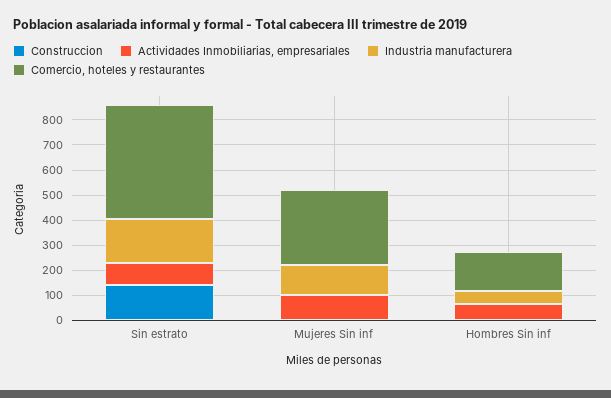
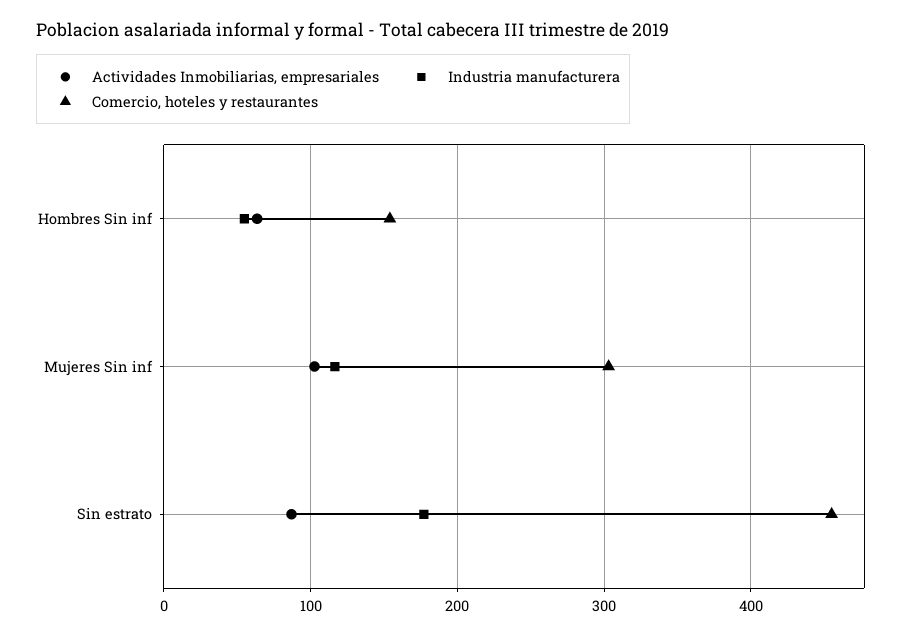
  {
-   "Construccion": {
-     "Sin estrato": 150,
-     "Mujeres Sin inf": 0,
-     "Hombres Sin inf": 0
-   },
    "Actividades Inmobiliarias, empresariales": {
      "Sin estrato": 90,
      "Mujeres Sin inf": 100,
      "Hombres Sin inf": 60
    },
    "Industria manufacturera": {
      "Sin estrato": 180,
      "Mujeres Sin inf": 120,
      "Hombres Sin inf": 50
    },
    "Comercio, hoteles y restaurantes": {
      "Sin estrato": 460,
      "Mujeres Sin inf": 300,
      "Hombres Sin inf": 150
    }
  }

